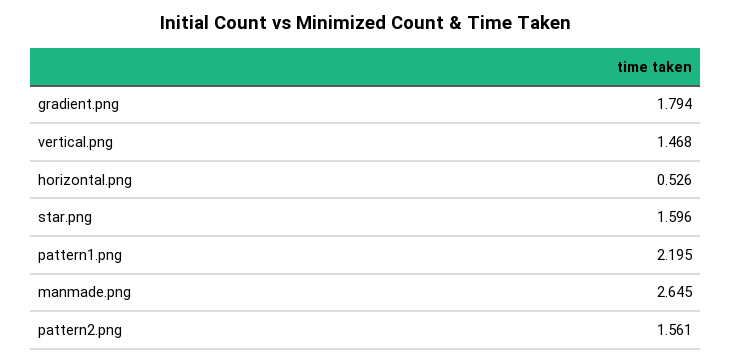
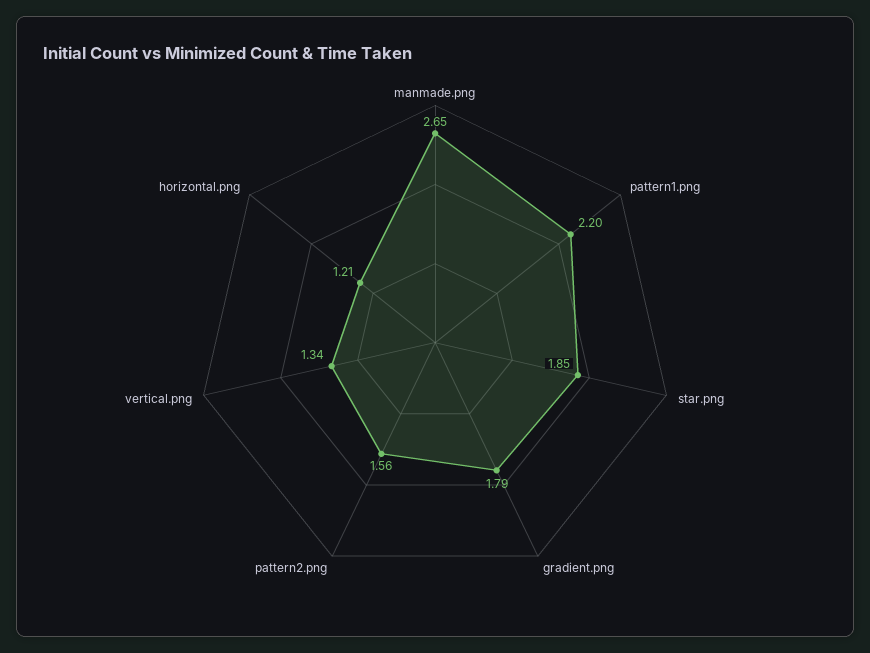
  {
    "gradient.png": 1.794,
-   "vertical.png": 1.468,
+   "vertical.png": 1.34,
-   "horizontal.png": 0.526,
+   "horizontal.png": 1.21,
-   "star.png": 1.596,
+   "star.png": 1.85,
    "pattern1.png": 2.195,
    "manmade.png": 2.645,
    "pattern2.png": 1.561
  }

